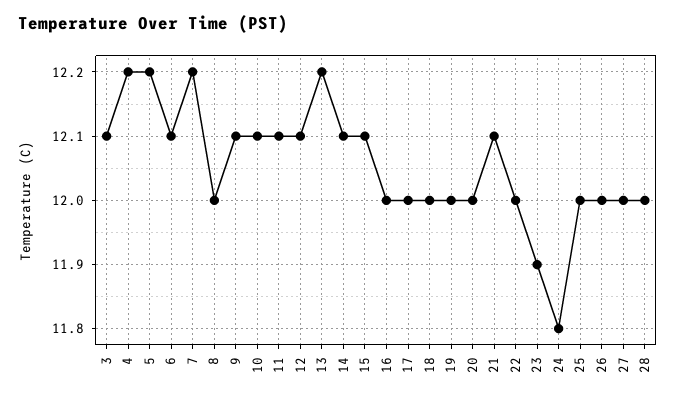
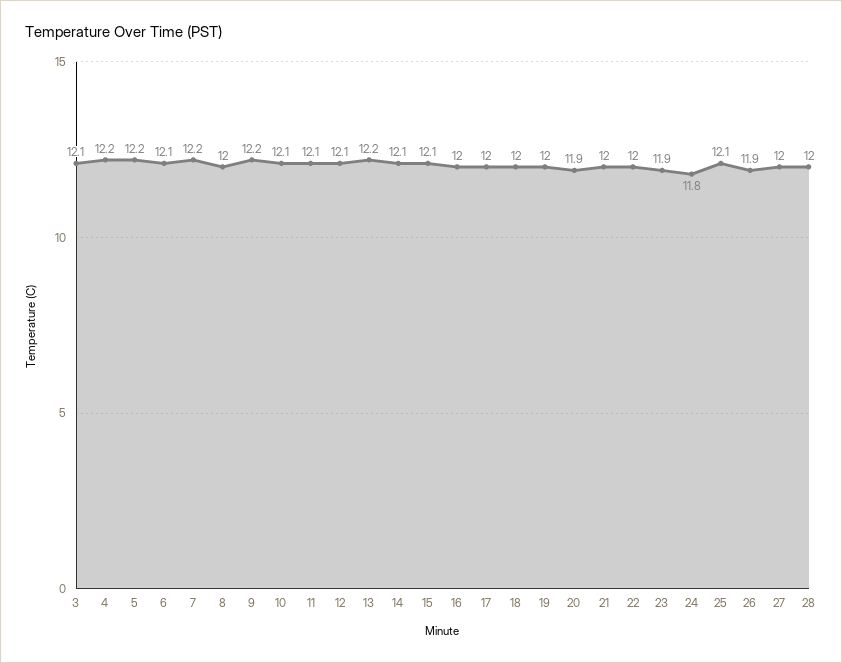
  {
    "3": 12.1,
    "4": 12.2,
    "5": 12.2,
    "6": 12.1,
    "7": 12.2,
    "8": 12,
-   "9": 12.1,
+   "9": 12.2,
    "10": 12.1,
    "11": 12.1,
    "12": 12.1,
    "13": 12.2,
    "14": 12.1,
    "15": 12.1,
    "16": 12,
    "17": 12,
    "18": 12,
    "19": 12,
-   "20": 12,
+   "20": 11.9,
-   "21": 12.1,
+   "21": 12,
    "22": 12,
    "23": 11.9,
    "24": 11.8,
-   "25": 12,
+   "25": 12.1,
-   "26": 12,
+   "26": 11.9,
    "27": 12,
    "28": 12
  }

